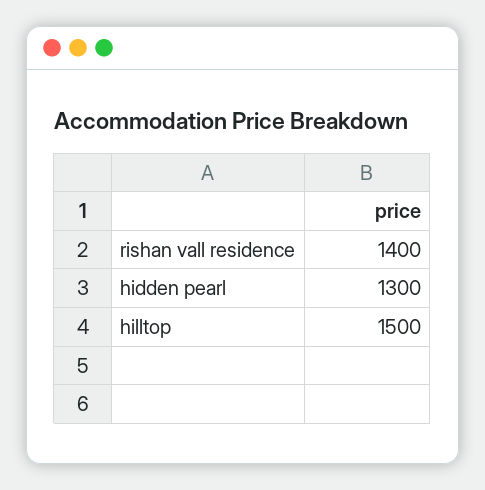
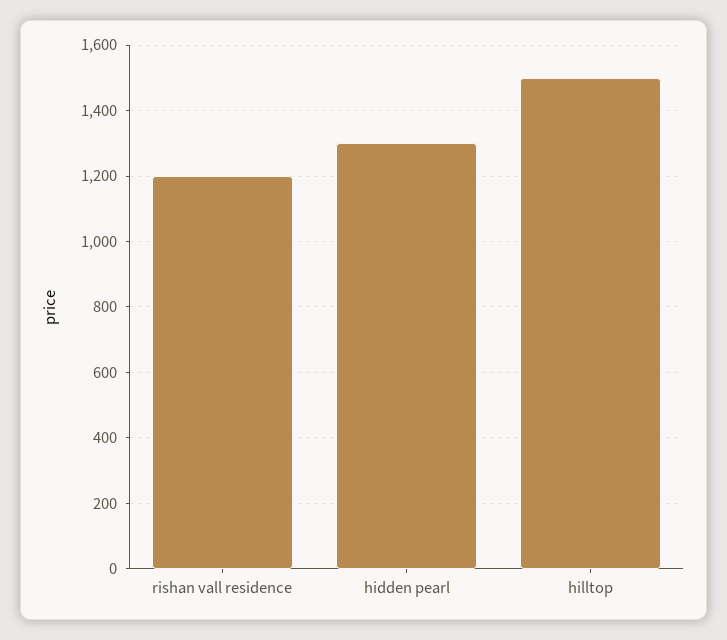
  {
-   "rishan vall residence": 1400,
+   "rishan vall residence": 1200,
    "hidden pearl": 1300,
    "hilltop": 1500
  }

